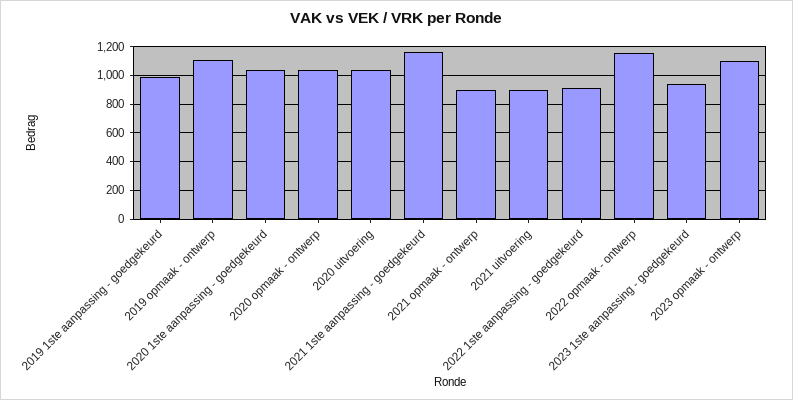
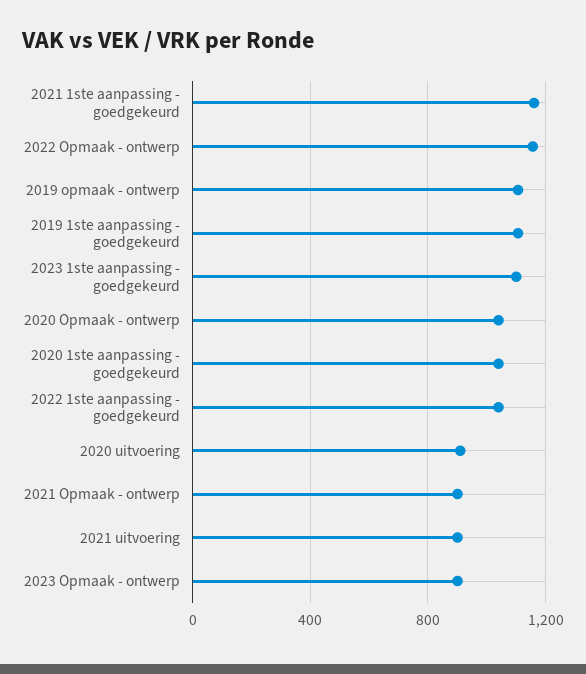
  {
-   "2019 1ste aanpassing - goedgekeurd": 1000,
+   "2019 1ste aanpassing - goedgekeurd": 1100,
    "2019 opmaak - ontwerp": 1100,
    "2020 1ste aanpassing - goedgekeurd": 1050,
    "2020 opmaak - ontwerp": 1050,
-   "2020 uitvoering": 1050,
+   "2020 uitvoering": 900,
    "2021 1ste aanpassing - goedgekeurd": 1150,
    "2021 opmaak - ontwerp": 900,
    "2021 uitvoering": 900,
-   "2022 1ste aanpassing - goedgekeurd": 900,
+   "2022 1ste aanpassing - goedgekeurd": 1050,
    "2022 opmaak - ontwerp": 1150,
-   "2023 1ste aanpassing - goedgekeurd": 950,
+   "2023 1ste aanpassing - goedgekeurd": 1100,
-   "2023 opmaak - ontwerp": 1100
+   "2023 opmaak - ontwerp": 900
  }

